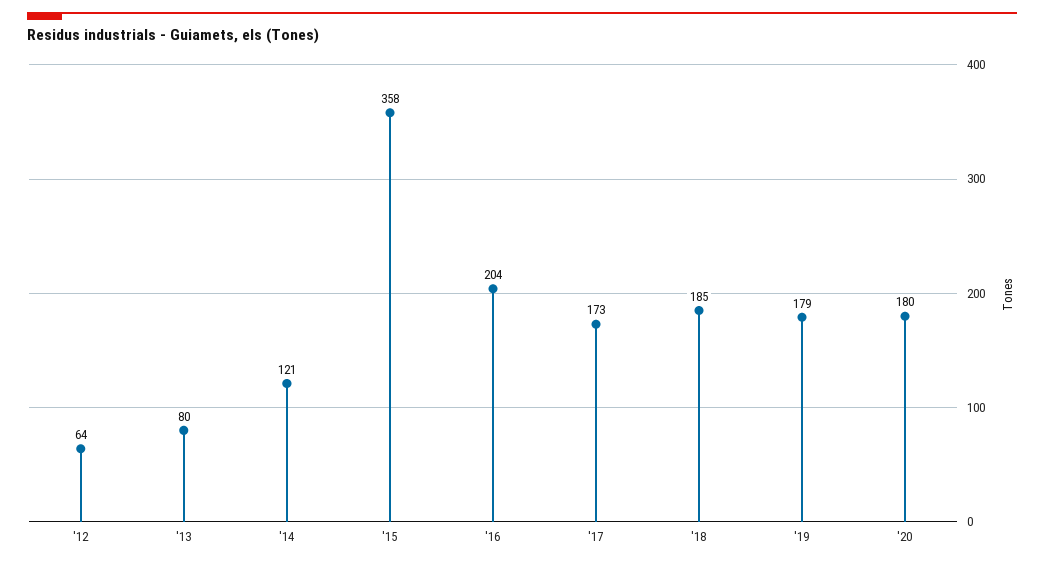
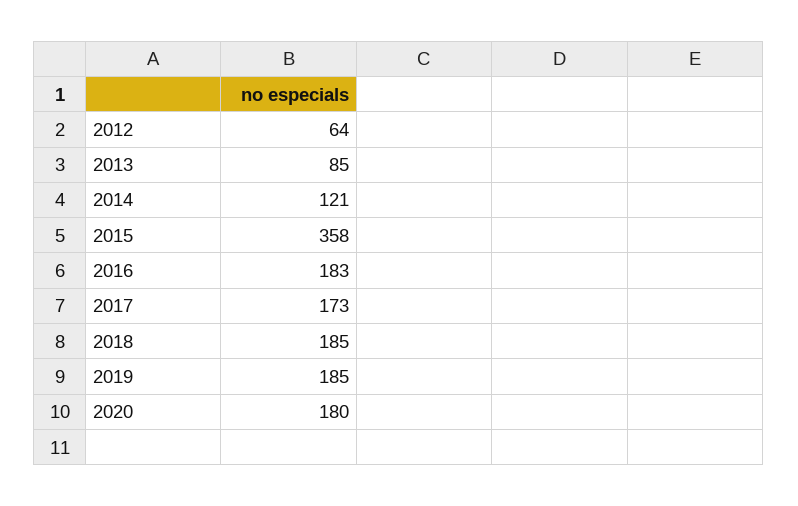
  {
    "'12": 64,
-   "'13": 80,
+   "'13": 85,
    "'14": 121,
    "'15": 358,
-   "'16": 204,
+   "'16": 183,
    "'17": 173,
    "'18": 185,
-   "'19": 179,
+   "'19": 185,
    "'20": 180
  }

